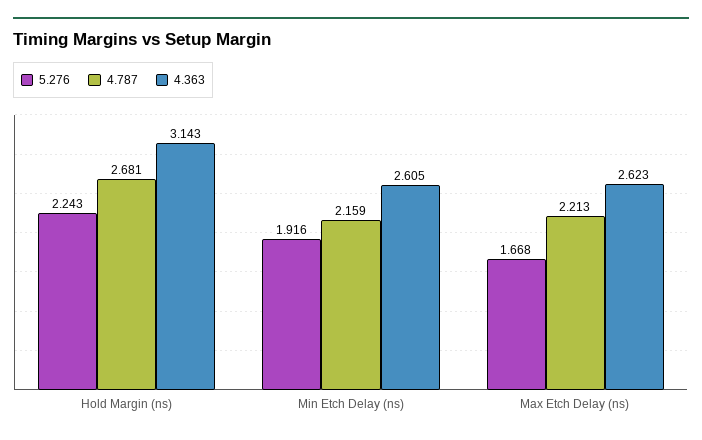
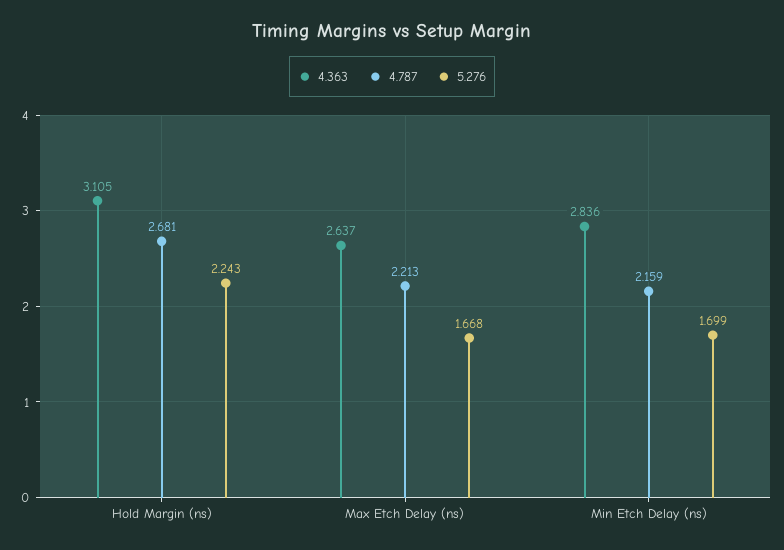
  {
    "5.276": {
      "Hold Margin (ns)": 2.243,
-     "Min Etch Delay (ns)": 1.916,
+     "Min Etch Delay (ns)": 1.699,
      "Max Etch Delay (ns)": 1.668
    },
    "4.787": {
      "Hold Margin (ns)": 2.681,
      "Min Etch Delay (ns)": 2.159,
      "Max Etch Delay (ns)": 2.213
    },
    "4.363": {
-     "Hold Margin (ns)": 3.143,
+     "Hold Margin (ns)": 3.105,
-     "Min Etch Delay (ns)": 2.605,
+     "Min Etch Delay (ns)": 2.836,
-     "Max Etch Delay (ns)": 2.623
+     "Max Etch Delay (ns)": 2.637
    }
  }

